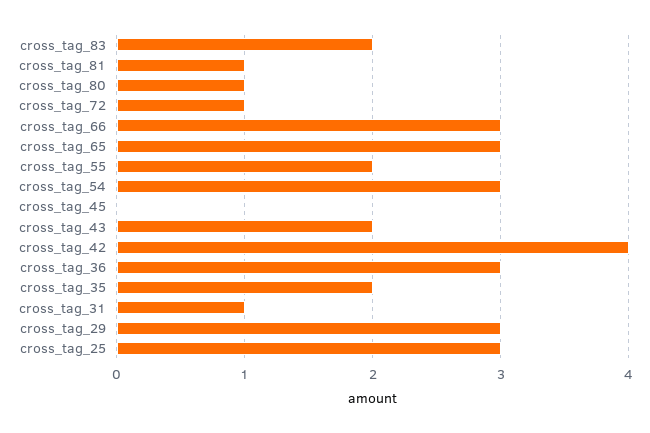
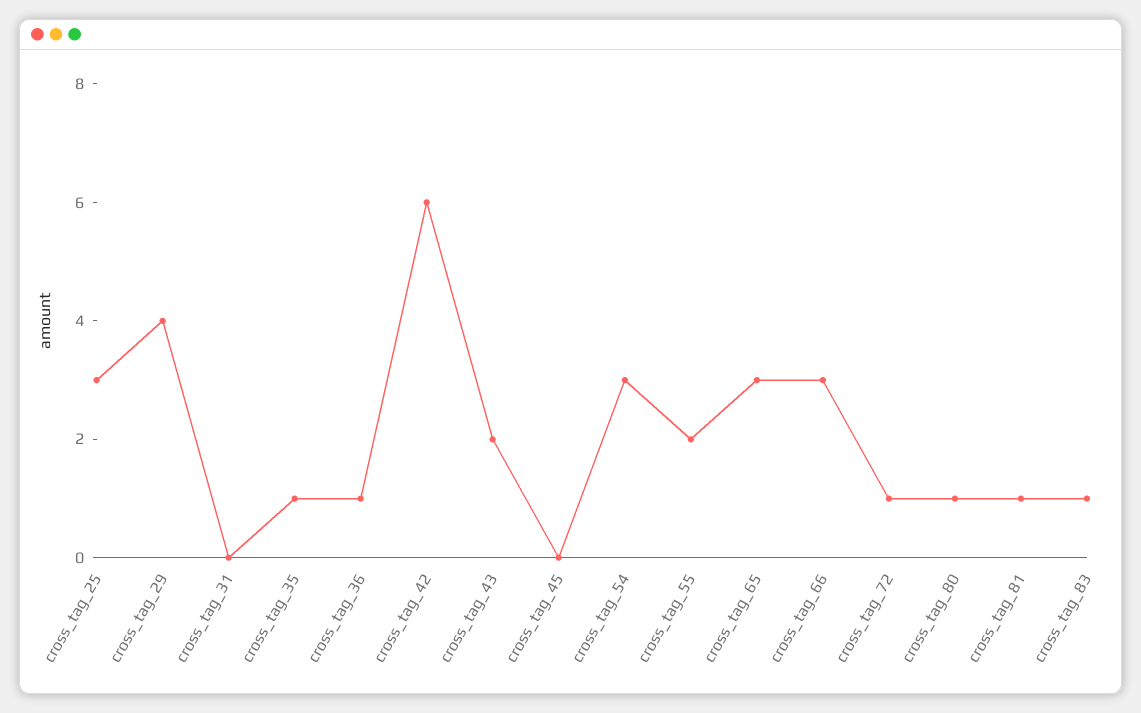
  {
-   "cross_tag_83": 2,
+   "cross_tag_83": 1,
    "cross_tag_81": 1,
    "cross_tag_80": 1,
    "cross_tag_72": 1,
    "cross_tag_66": 3,
    "cross_tag_65": 3,
    "cross_tag_55": 2,
    "cross_tag_54": 3,
    "cross_tag_45": 0,
    "cross_tag_43": 2,
-   "cross_tag_42": 4,
+   "cross_tag_42": 6,
-   "cross_tag_36": 3,
+   "cross_tag_36": 1,
-   "cross_tag_35": 2,
+   "cross_tag_35": 1,
-   "cross_tag_31": 1,
+   "cross_tag_31": 0,
-   "cross_tag_29": 3,
+   "cross_tag_29": 4,
    "cross_tag_25": 3
  }

